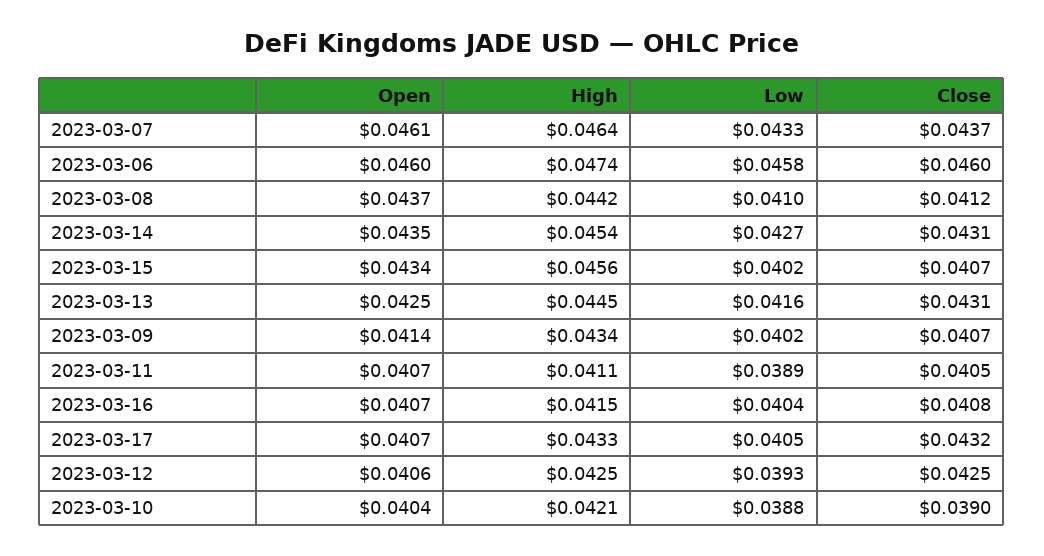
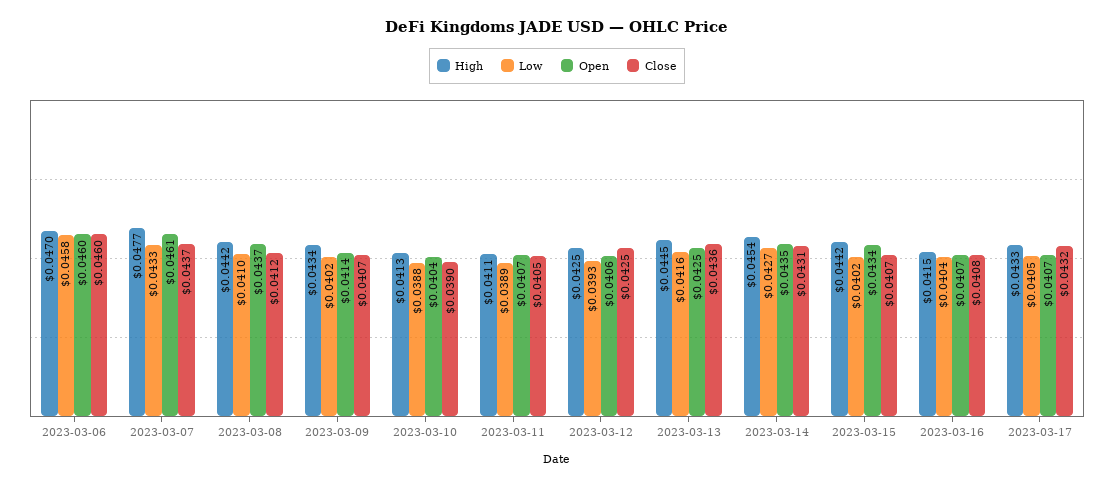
  {
    "Open": {
      "2023-03-07": 0.0461,
      "2023-03-06": 0.046,
      "2023-03-08": 0.0437,
      "2023-03-14": 0.0435,
      "2023-03-15": 0.0434,
      "2023-03-13": 0.0425,
      "2023-03-09": 0.0414,
      "2023-03-11": 0.0407,
      "2023-03-16": 0.0407,
      "2023-03-17": 0.0407,
      "2023-03-12": 0.0406,
      "2023-03-10": 0.0404
    },
    "High": {
-     "2023-03-07": 0.0464,
+     "2023-03-07": 0.0477,
-     "2023-03-06": 0.0474,
+     "2023-03-06": 0.047,
      "2023-03-08": 0.0442,
      "2023-03-14": 0.0454,
-     "2023-03-15": 0.0456,
+     "2023-03-15": 0.0442,
      "2023-03-13": 0.0445,
      "2023-03-09": 0.0434,
      "2023-03-11": 0.0411,
      "2023-03-16": 0.0415,
      "2023-03-17": 0.0433,
      "2023-03-12": 0.0425,
-     "2023-03-10": 0.0421
+     "2023-03-10": 0.0413
    },
    "Low": {
      "2023-03-07": 0.0433,
      "2023-03-06": 0.0458,
      "2023-03-08": 0.041,
      "2023-03-14": 0.0427,
      "2023-03-15": 0.0402,
      "2023-03-13": 0.0416,
      "2023-03-09": 0.0402,
      "2023-03-11": 0.0389,
      "2023-03-16": 0.0404,
      "2023-03-17": 0.0405,
      "2023-03-12": 0.0393,
      "2023-03-10": 0.0388
    },
    "Close": {
      "2023-03-07": 0.0437,
      "2023-03-06": 0.046,
      "2023-03-08": 0.0412,
      "2023-03-14": 0.0431,
      "2023-03-15": 0.0407,
-     "2023-03-13": 0.0431,
+     "2023-03-13": 0.0436,
      "2023-03-09": 0.0407,
      "2023-03-11": 0.0405,
      "2023-03-16": 0.0408,
      "2023-03-17": 0.0432,
      "2023-03-12": 0.0425,
      "2023-03-10": 0.039
    }
  }

